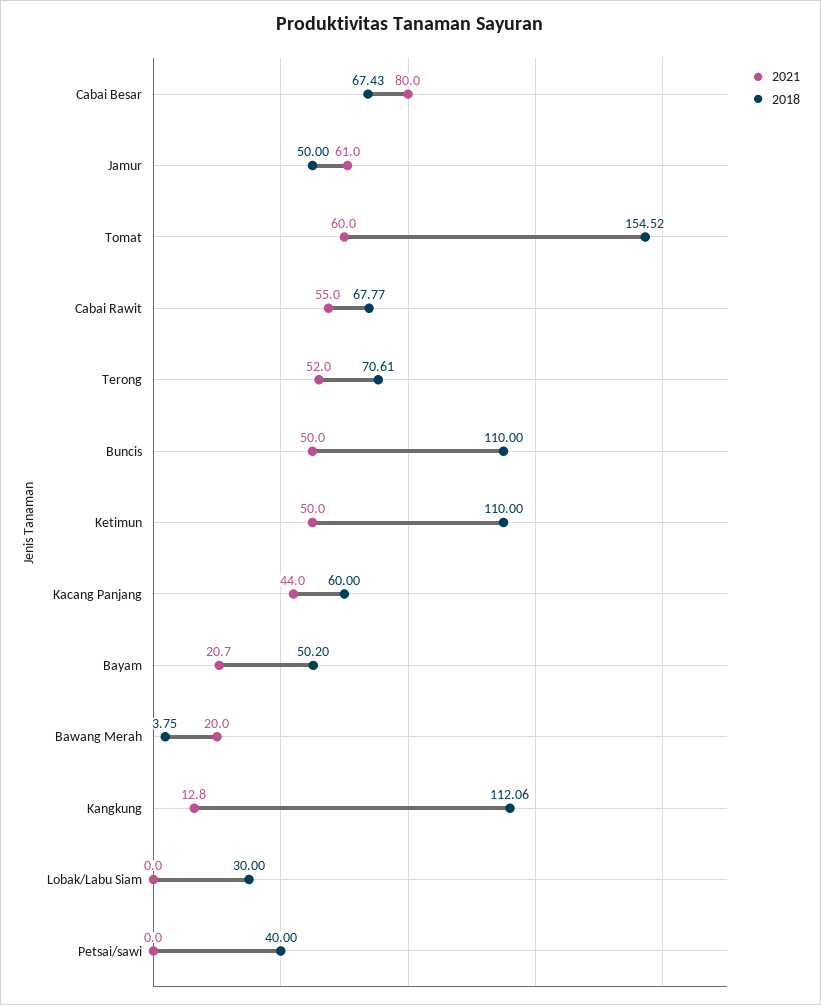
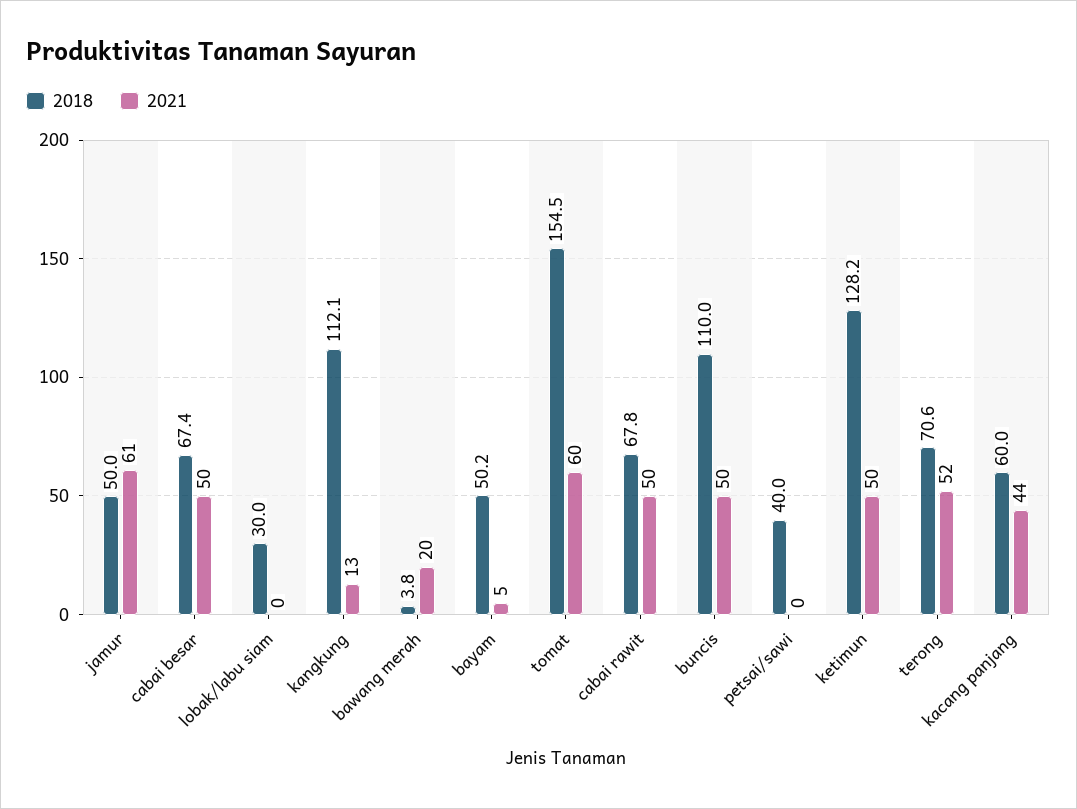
  {
    "2021": {
-     "Cabai Besar": 80,
+     "Cabai Besar": 50,
      "Jamur": 61,
      "Tomat": 60,
-     "Cabai Rawit": 55,
+     "Cabai Rawit": 50,
      "Terong": 52,
      "Buncis": 50,
      "Ketimun": 50,
      "Kacang Panjang": 44,
-     "Bayam": 20.7,
+     "Bayam": 5,
      "Bawang Merah": 20,
      "Kangkung": 12.8,
      "Lobak/Labu Siam": 0,
      "Petsai/sawi": 0
    },
    "2018": {
      "Cabai Besar": 67.43,
      "Jamur": 50,
      "Tomat": 154.52,
      "Cabai Rawit": 67.77,
      "Terong": 70.61,
      "Buncis": 110,
-     "Ketimun": 110,
+     "Ketimun": 128.2,
      "Kacang Panjang": 60,
      "Bayam": 50.2,
      "Bawang Merah": 3.75,
      "Kangkung": 112.06,
      "Lobak/Labu Siam": 30,
      "Petsai/sawi": 40
    }
  }

